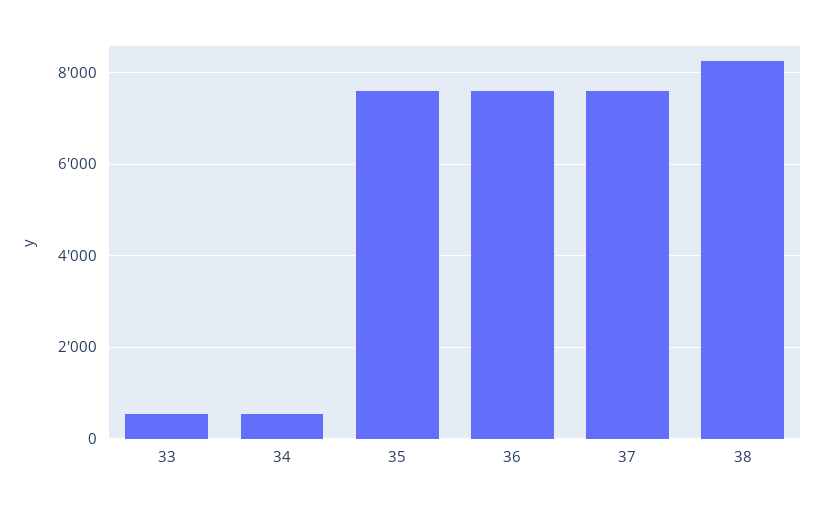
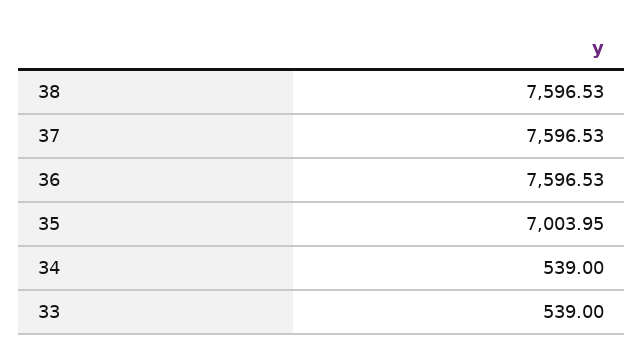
  {
    "33": 539,
    "34": 539,
-   "35": 7600,
+   "35": 7003.95,
    "36": 7596.53,
    "37": 7596.53,
-   "38": 8200
+   "38": 7596.53
  }

